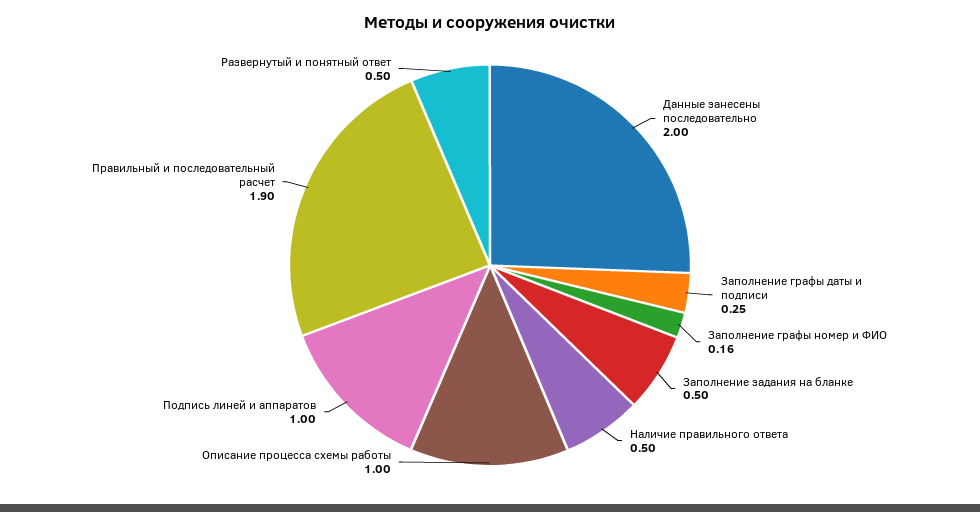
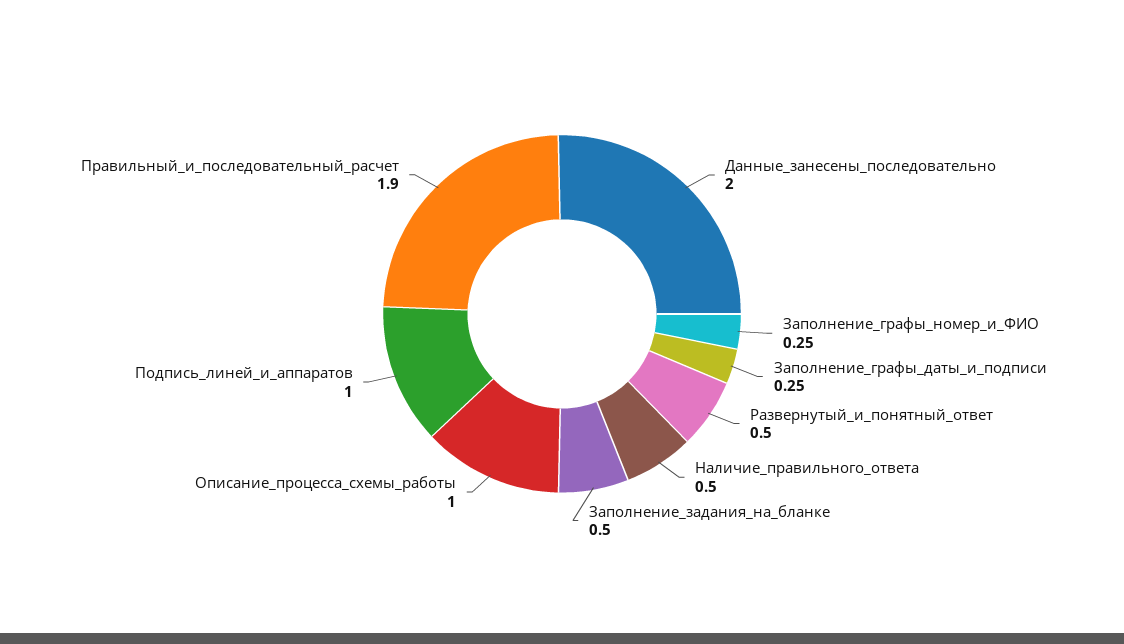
  {
    "Данные занесены последовательно": 2,
    "Заполнение графы даты и подписи": 0.25,
-   "Заполнение графы номер и ФИО": 0.16,
+   "Заполнение графы номер и ФИО": 0.25,
    "Заполнение задания на бланке": 0.5,
    "Наличие правильного ответа": 0.5,
    "Описание процесса схемы работы": 1,
    "Подпись линей и аппаратов": 1,
    "Правильный и последовательный расчет": 1.9,
    "Развернутый и понятный ответ": 0.5
  }

